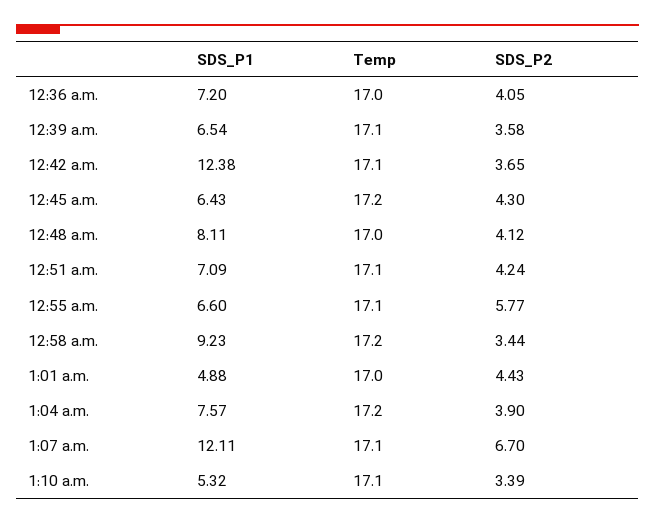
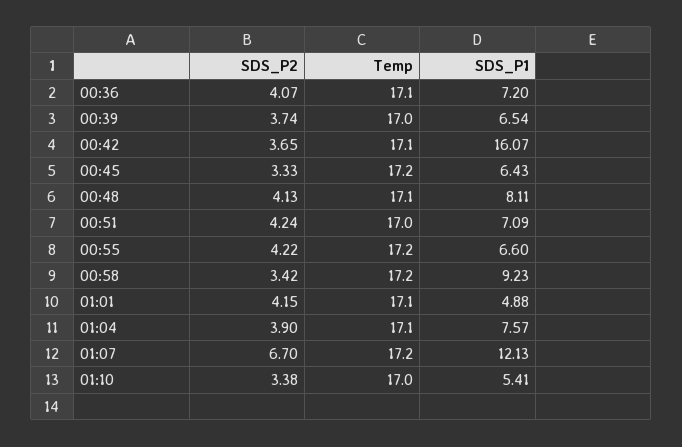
  {
    "SDS_P1": {
      "12:36 a.m.": 7.2,
      "12:39 a.m.": 6.54,
-     "12:42 a.m.": 12.38,
+     "12:42 a.m.": 16.07,
      "12:45 a.m.": 6.43,
      "12:48 a.m.": 8.11,
      "12:51 a.m.": 7.09,
      "12:55 a.m.": 6.6,
      "12:58 a.m.": 9.23,
      "1:01 a.m.": 4.88,
      "1:04 a.m.": 7.57,
-     "1:07 a.m.": 12.11,
+     "1:07 a.m.": 12.13,
-     "1:10 a.m.": 5.32
+     "1:10 a.m.": 5.41
    },
    "Temp": {
-     "12:36 a.m.": 17,
+     "12:36 a.m.": 17.1,
-     "12:39 a.m.": 17.1,
+     "12:39 a.m.": 17,
      "12:42 a.m.": 17.1,
      "12:45 a.m.": 17.2,
-     "12:48 a.m.": 17,
+     "12:48 a.m.": 17.1,
-     "12:51 a.m.": 17.1,
+     "12:51 a.m.": 17,
-     "12:55 a.m.": 17.1,
+     "12:55 a.m.": 17.2,
      "12:58 a.m.": 17.2,
-     "1:01 a.m.": 17,
+     "1:01 a.m.": 17.1,
-     "1:04 a.m.": 17.2,
+     "1:04 a.m.": 17.1,
-     "1:07 a.m.": 17.1,
+     "1:07 a.m.": 17.2,
-     "1:10 a.m.": 17.1
+     "1:10 a.m.": 17
    },
    "SDS_P2": {
-     "12:36 a.m.": 4.05,
+     "12:36 a.m.": 4.07,
-     "12:39 a.m.": 3.58,
+     "12:39 a.m.": 3.74,
      "12:42 a.m.": 3.65,
-     "12:45 a.m.": 4.3,
+     "12:45 a.m.": 3.33,
-     "12:48 a.m.": 4.12,
+     "12:48 a.m.": 4.13,
      "12:51 a.m.": 4.24,
-     "12:55 a.m.": 5.77,
+     "12:55 a.m.": 4.22,
-     "12:58 a.m.": 3.44,
+     "12:58 a.m.": 3.42,
-     "1:01 a.m.": 4.43,
+     "1:01 a.m.": 4.15,
      "1:04 a.m.": 3.9,
      "1:07 a.m.": 6.7,
-     "1:10 a.m.": 3.39
+     "1:10 a.m.": 3.38
    }
  }

